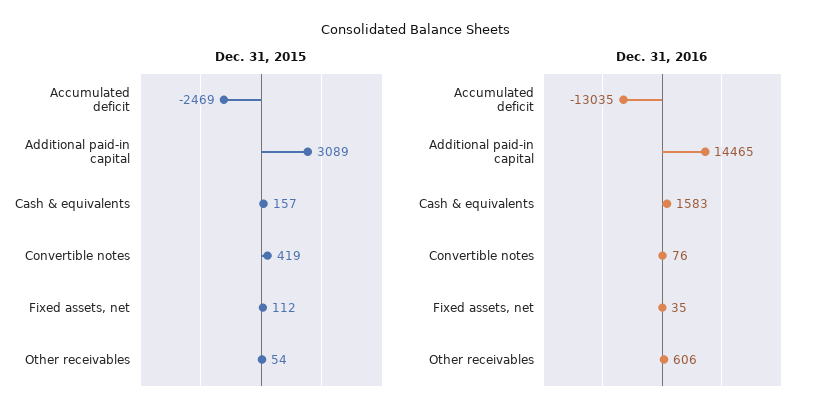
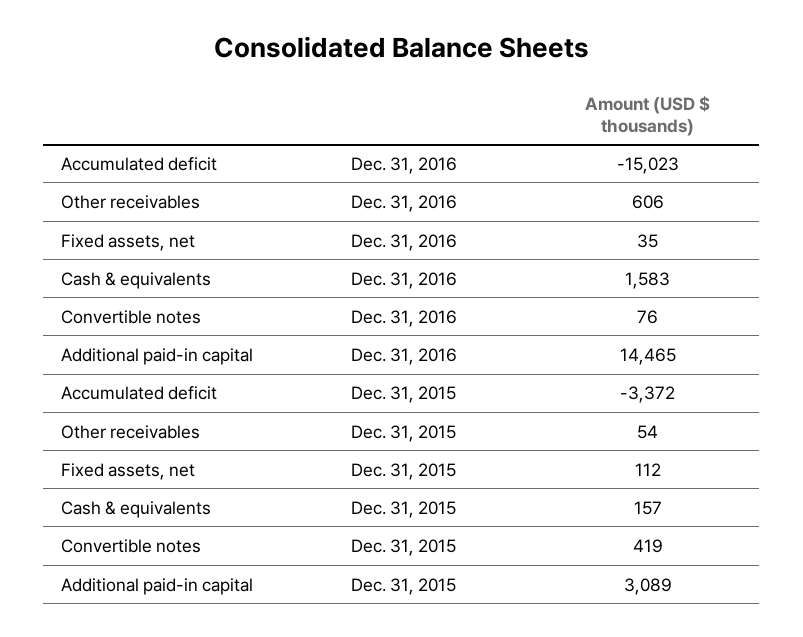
  {
    "Dec. 31, 2015": {
-     "Accumulated deficit": -2469,
+     "Accumulated deficit": -3372,
      "Additional paid-in capital": 3089,
      "Cash & equivalents": 157,
      "Convertible notes": 419,
      "Fixed assets, net": 112,
      "Other receivables": 54
    },
    "Dec. 31, 2016": {
-     "Accumulated deficit": -13035,
+     "Accumulated deficit": -15023,
      "Additional paid-in capital": 14465,
      "Cash & equivalents": 1583,
      "Convertible notes": 76,
      "Fixed assets, net": 35,
      "Other receivables": 606
    }
  }

